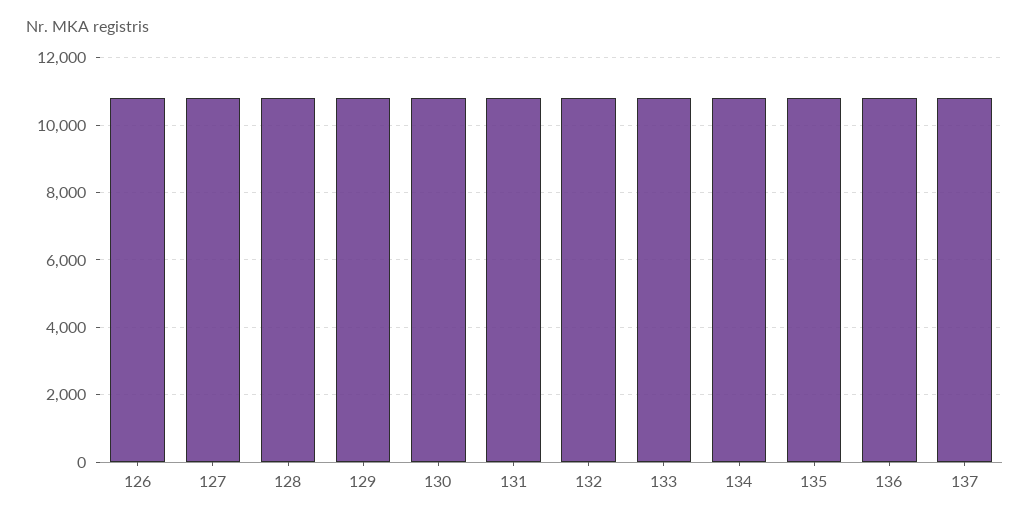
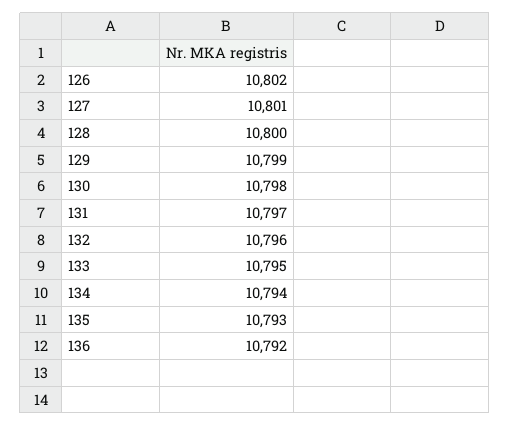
  {
    "126": 10802,
    "127": 10801,
    "128": 10800,
    "129": 10799,
    "130": 10798,
    "131": 10797,
    "132": 10796,
    "133": 10795,
    "134": 10794,
    "135": 10793,
-   "136": 10792,
+   "136": 10792
-   "137": 10800
  }

